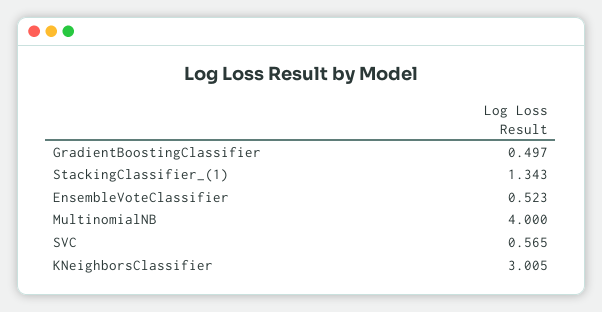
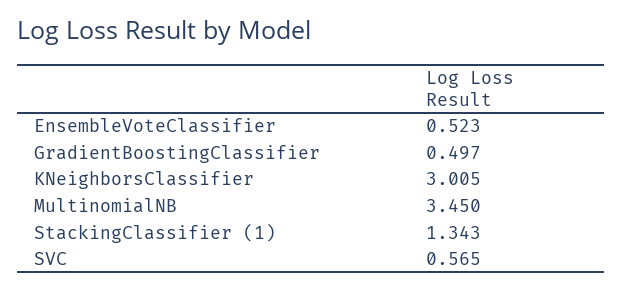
  {
    "GradientBoostingClassifier": 0.497,
    "StackingClassifier_(1)": 1.343,
    "EnsembleVoteClassifier": 0.523,
-   "MultinomialNB": 4,
+   "MultinomialNB": 3.45,
    "SVC": 0.565,
    "KNeighborsClassifier": 3.005
  }

